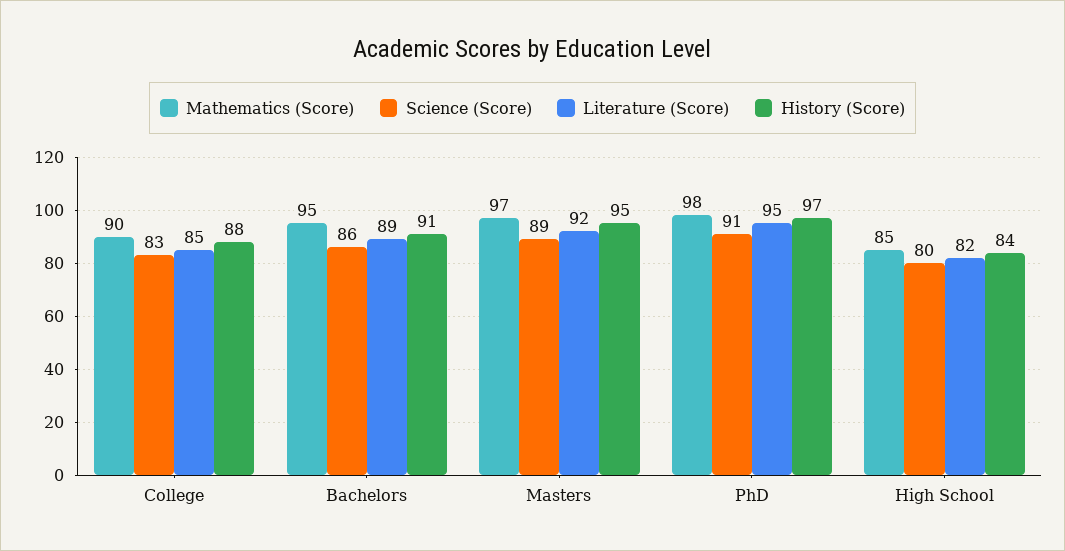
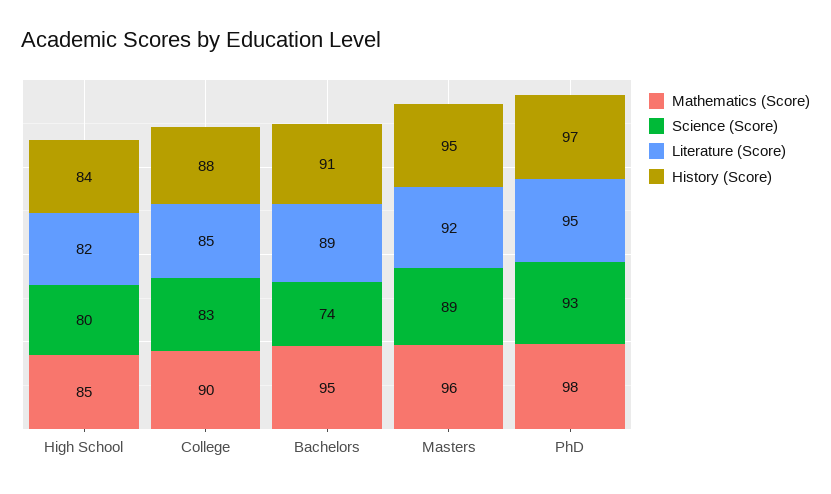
  {
    "Mathematics (Score)": {
      "College": 90,
      "Bachelors": 95,
-     "Masters": 97,
+     "Masters": 96,
      "PhD": 98,
      "High School": 85
    },
    "Science (Score)": {
      "College": 83,
-     "Bachelors": 86,
+     "Bachelors": 74,
      "Masters": 89,
-     "PhD": 91,
+     "PhD": 93,
      "High School": 80
    },
    "Literature (Score)": {
      "College": 85,
      "Bachelors": 89,
      "Masters": 92,
      "PhD": 95,
      "High School": 82
    },
    "History (Score)": {
      "College": 88,
      "Bachelors": 91,
      "Masters": 95,
      "PhD": 97,
      "High School": 84
    }
  }

